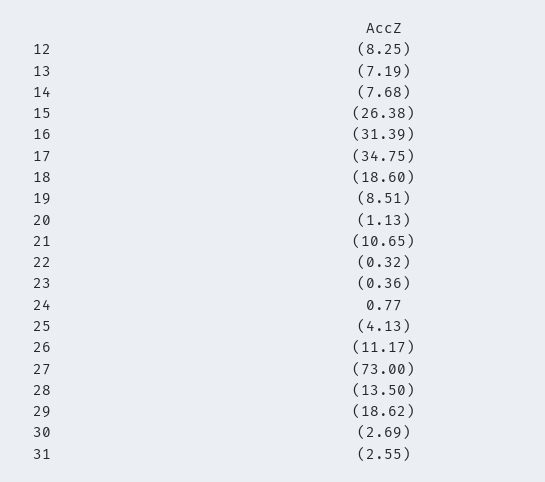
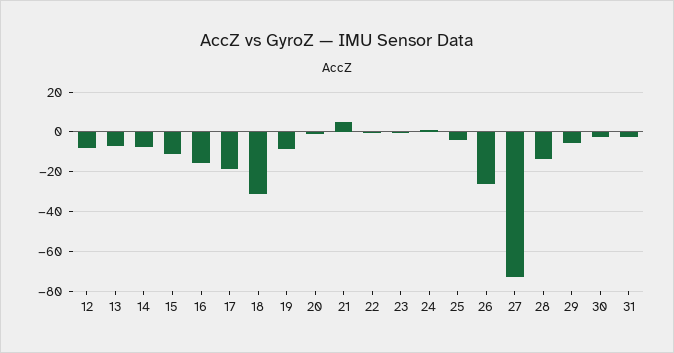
  {
    "12": -8.25,
    "13": -7.19,
    "14": -7.68,
-   "15": -26.38,
+   "15": -10,
-   "16": -31.39,
+   "16": -15,
-   "17": -34.75,
+   "17": -20,
-   "18": -18.6,
+   "18": -30,
    "19": -8.51,
    "20": -1.13,
-   "21": -10.65,
+   "21": 5,
    "22": -0.32,
    "23": -0.36,
    "24": 0.77,
    "25": -4.13,
-   "26": -11.17,
+   "26": -25,
    "27": -73,
    "28": -13.5,
-   "29": -18.62,
+   "29": -5,
    "30": -2.69,
    "31": -2.55
  }

